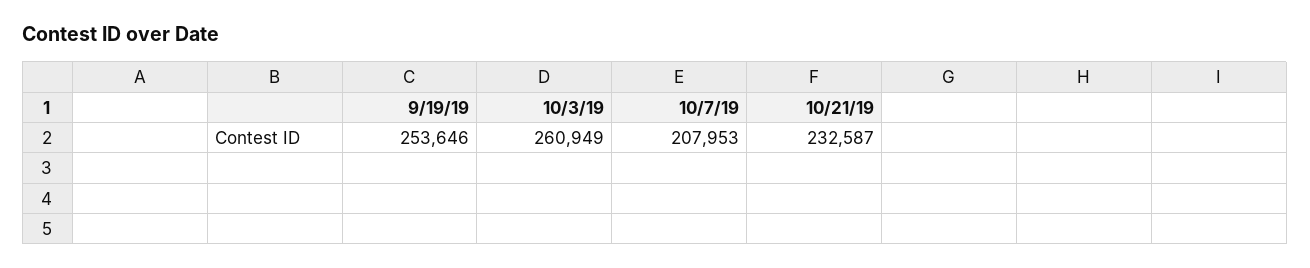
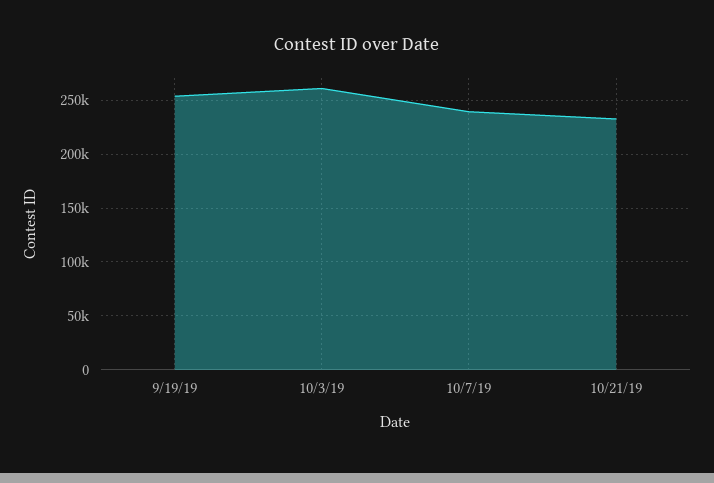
  {
    "9/19/19": 253646,
    "10/3/19": 260949,
-   "10/7/19": 207953,
+   "10/7/19": 240000,
    "10/21/19": 232587
  }

